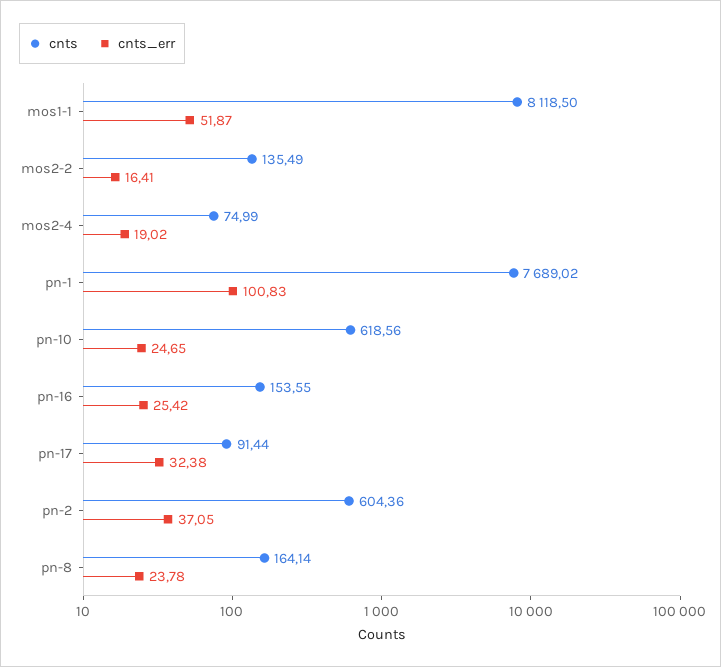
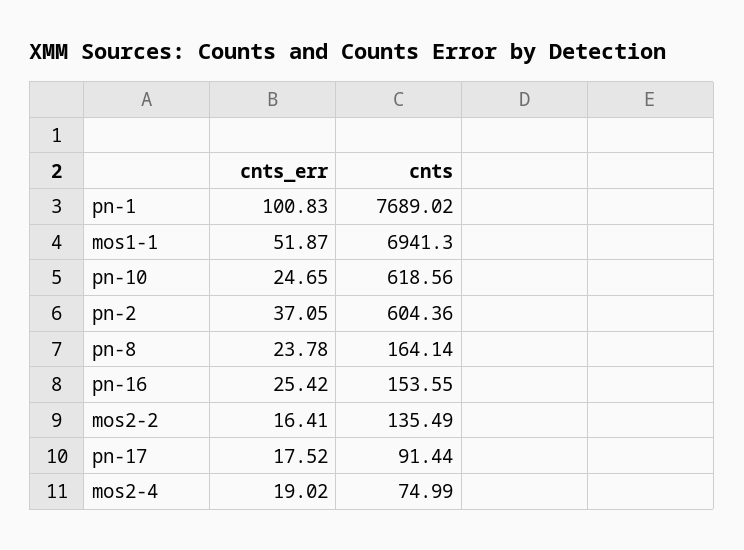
  {
    "cnts": {
-     "mos1-1": 8118.5,
+     "mos1-1": 6941.3,
      "mos2-2": 135.49,
      "mos2-4": 74.99,
      "pn-1": 7689.02,
      "pn-10": 618.56,
      "pn-16": 153.55,
      "pn-17": 91.44,
      "pn-2": 604.36,
      "pn-8": 164.14
    },
    "cnts_err": {
      "mos1-1": 51.87,
      "mos2-2": 16.41,
      "mos2-4": 19.02,
      "pn-1": 100.83,
      "pn-10": 24.65,
      "pn-16": 25.42,
-     "pn-17": 32.38,
+     "pn-17": 17.52,
      "pn-2": 37.05,
      "pn-8": 23.78
    }
  }

